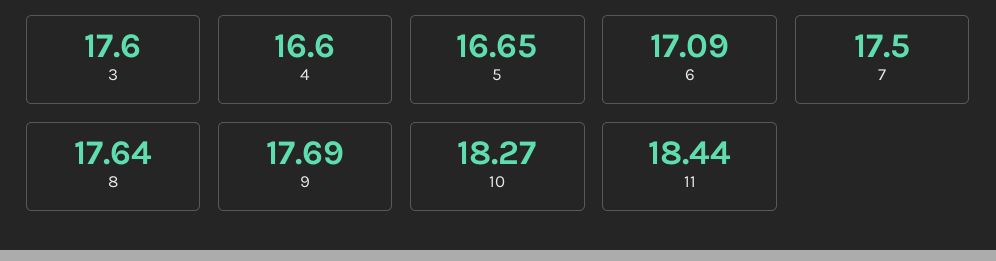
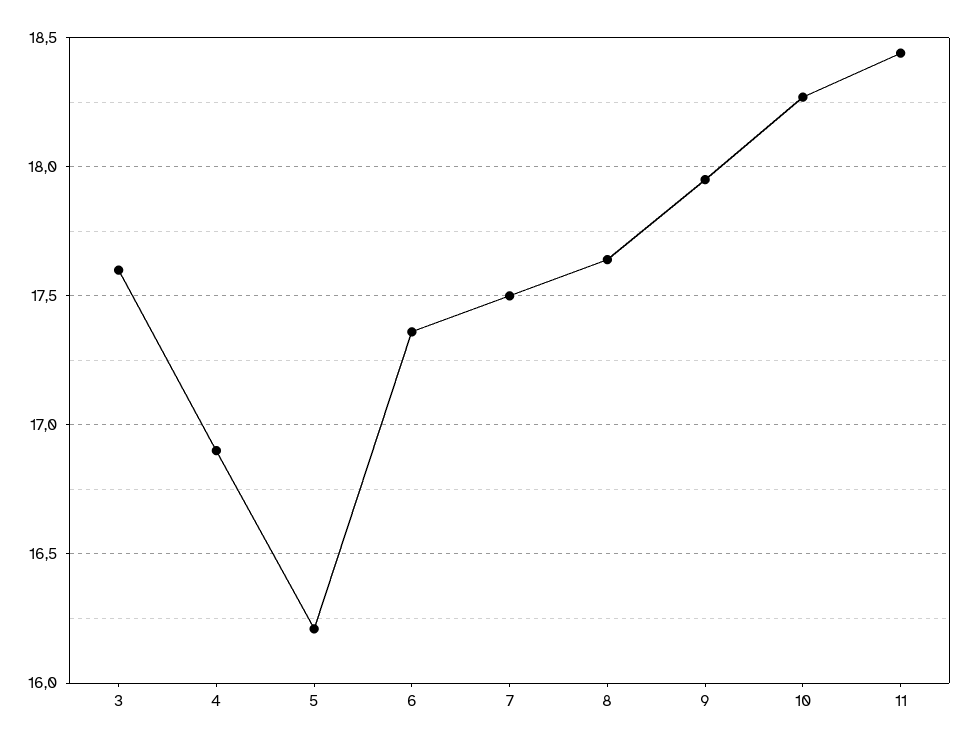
  {
    "3": 17.6,
-   "4": 16.6,
+   "4": 16.9,
-   "5": 16.65,
+   "5": 16.2,
-   "6": 17.09,
+   "6": 17.35,
    "7": 17.5,
    "8": 17.64,
-   "9": 17.69,
+   "9": 17.95,
    "10": 18.27,
    "11": 18.44
  }

